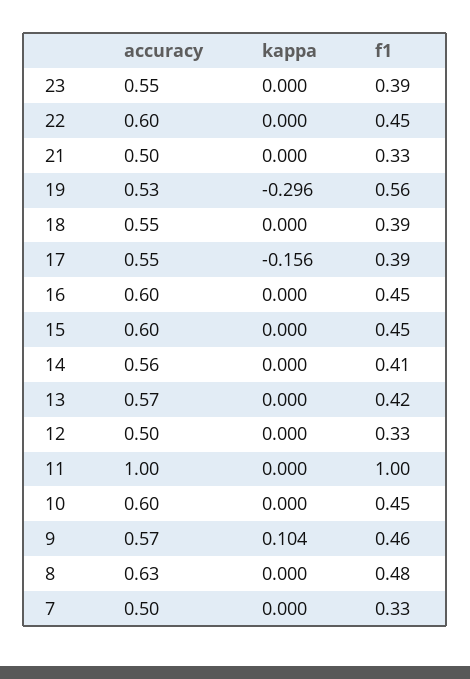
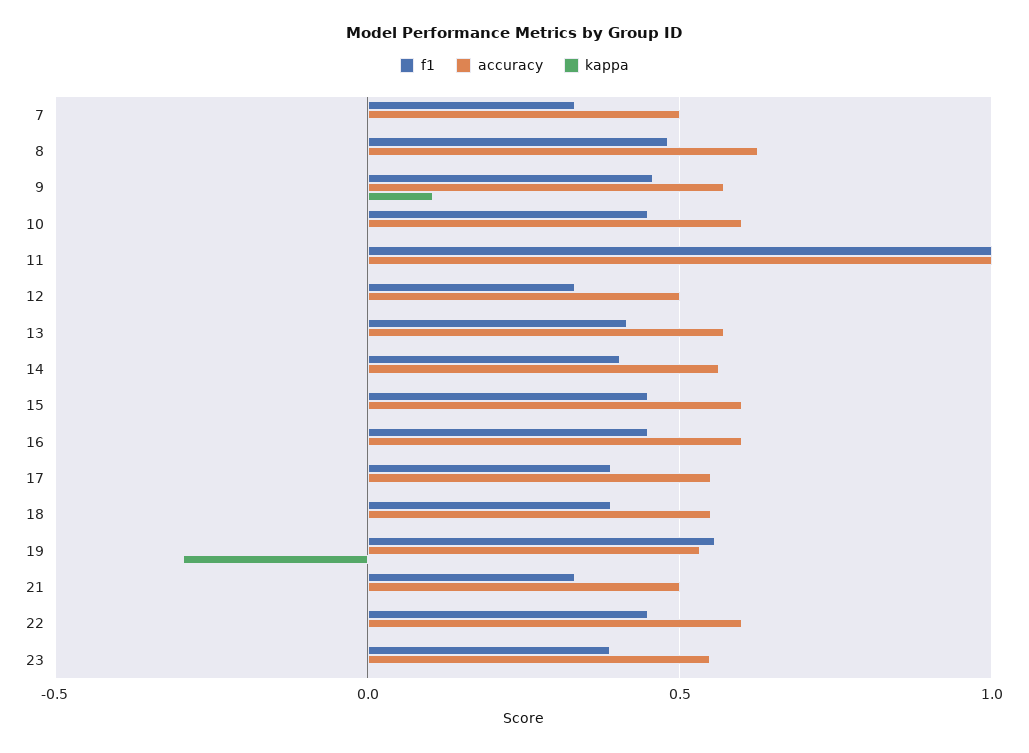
  {
    "accuracy": {
      "23": 0.55,
      "22": 0.6,
      "21": 0.5,
      "19": 0.53,
      "18": 0.55,
      "17": 0.55,
      "16": 0.6,
      "15": 0.6,
      "14": 0.56,
      "13": 0.57,
      "12": 0.5,
      "11": 1,
      "10": 0.6,
      "9": 0.57,
      "8": 0.63,
      "7": 0.5
    },
    "kappa": {
      "23": 0,
      "22": 0,
      "21": 0,
      "19": -0.296,
      "18": 0,
-     "17": -0.156,
+     "17": 0,
      "16": 0,
      "15": 0,
      "14": 0,
      "13": 0,
      "12": 0,
      "11": 0,
      "10": 0,
      "9": 0.104,
      "8": 0,
      "7": 0
    },
    "f1": {
      "23": 0.39,
      "22": 0.45,
      "21": 0.33,
      "19": 0.56,
      "18": 0.39,
      "17": 0.39,
      "16": 0.45,
      "15": 0.45,
      "14": 0.41,
      "13": 0.42,
      "12": 0.33,
      "11": 1,
      "10": 0.45,
      "9": 0.46,
      "8": 0.48,
      "7": 0.33
    }
  }

